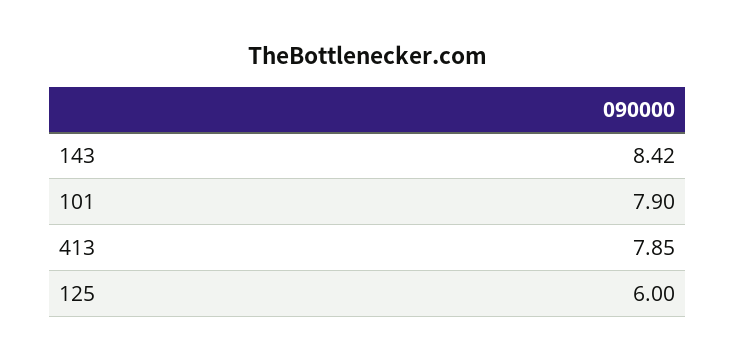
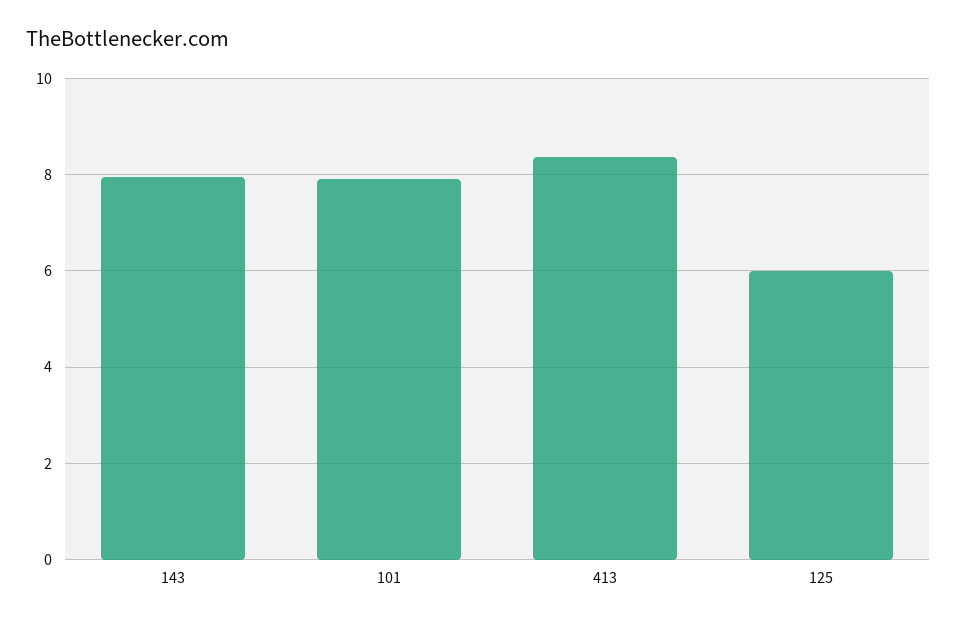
  {
-   "143": 8.42,
+   "143": 8,
    "101": 7.9,
-   "413": 7.85,
+   "413": 8.4,
    "125": 6
  }

